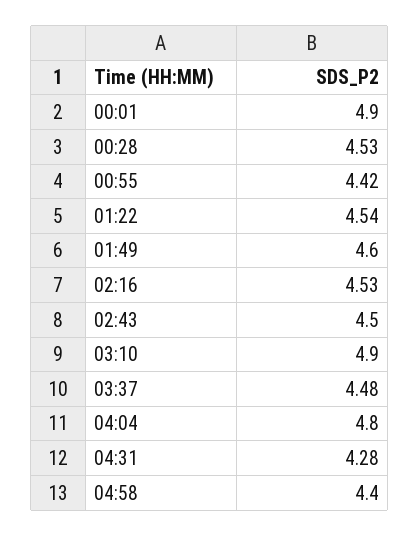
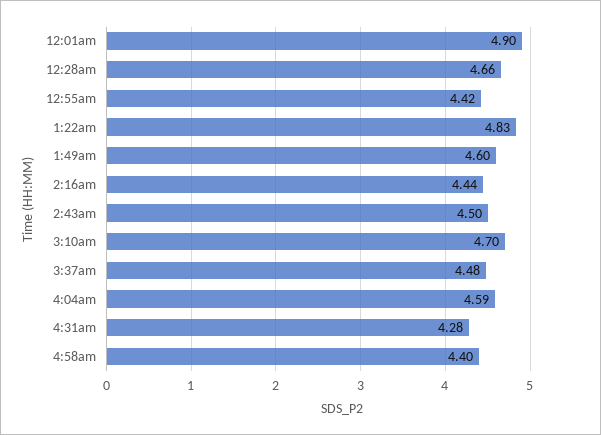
  {
    "00:01": 4.9,
-   "00:28": 4.53,
+   "00:28": 4.66,
    "00:55": 4.42,
-   "01:22": 4.54,
+   "01:22": 4.83,
    "01:49": 4.6,
-   "02:16": 4.53,
+   "02:16": 4.44,
    "02:43": 4.5,
-   "03:10": 4.9,
+   "03:10": 4.7,
    "03:37": 4.48,
-   "04:04": 4.8,
+   "04:04": 4.59,
    "04:31": 4.28,
    "04:58": 4.4
  }

